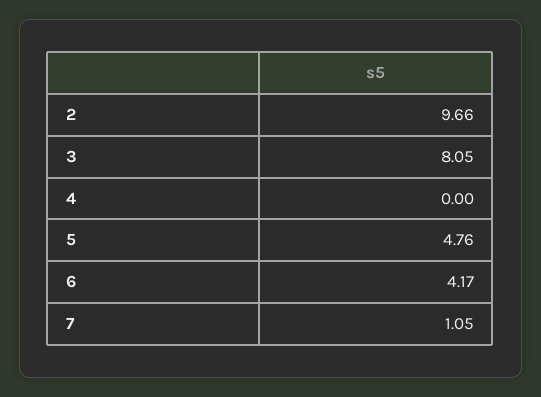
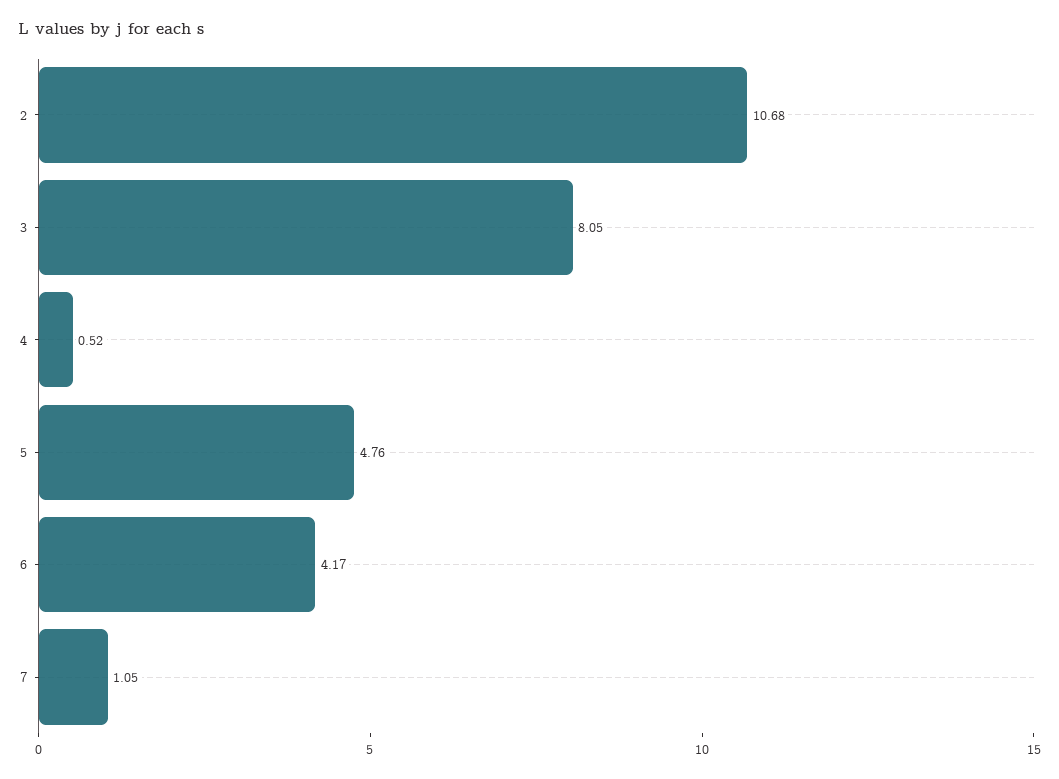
  {
-   "2": 9.66,
+   "2": 10.68,
    "3": 8.05,
-   "4": 0,
+   "4": 0.52,
    "5": 4.76,
    "6": 4.17,
    "7": 1.05
  }

